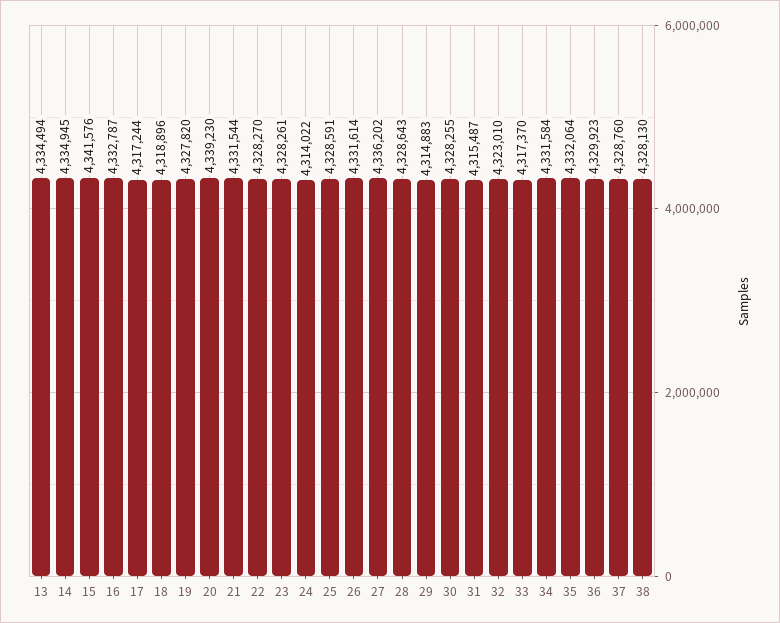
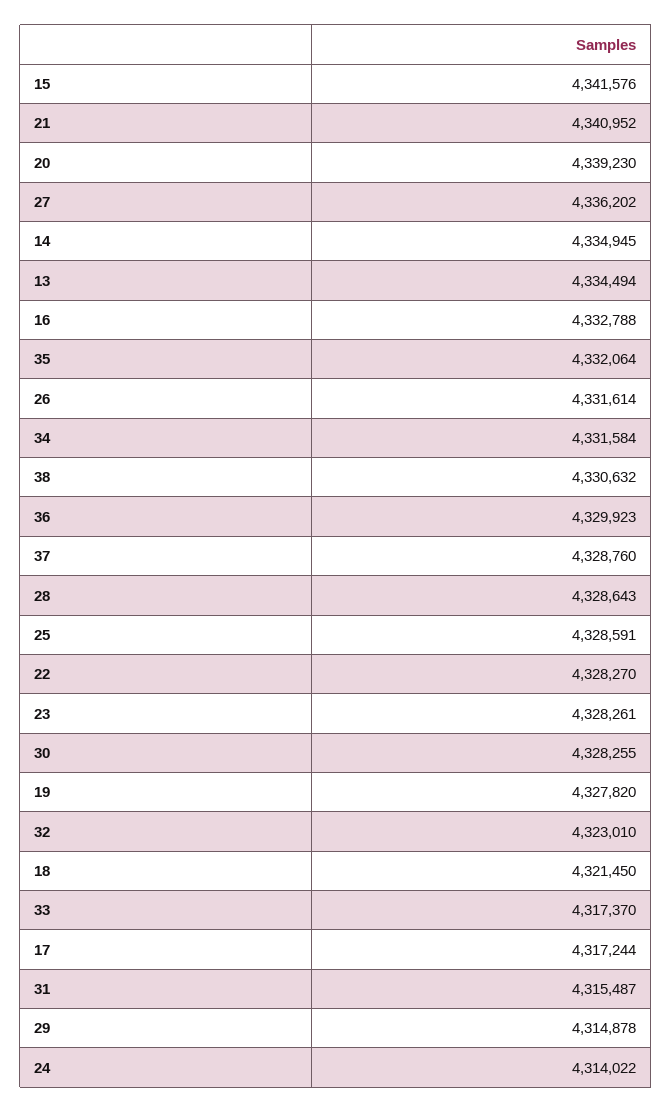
  {
    "13": 4334494,
    "14": 4334945,
    "15": 4341576,
-   "16": 4332787,
+   "16": 4332788,
    "17": 4317244,
-   "18": 4318896,
+   "18": 4321450,
    "19": 4327820,
    "20": 4339230,
-   "21": 4331544,
+   "21": 4340952,
    "22": 4328270,
    "23": 4328261,
    "24": 4314022,
    "25": 4328591,
    "26": 4331614,
    "27": 4336202,
    "28": 4328643,
-   "29": 4314883,
+   "29": 4314878,
    "30": 4328255,
    "31": 4315487,
    "32": 4323010,
    "33": 4317370,
    "34": 4331584,
    "35": 4332064,
    "36": 4329923,
    "37": 4328760,
-   "38": 4328130
+   "38": 4330632
  }

